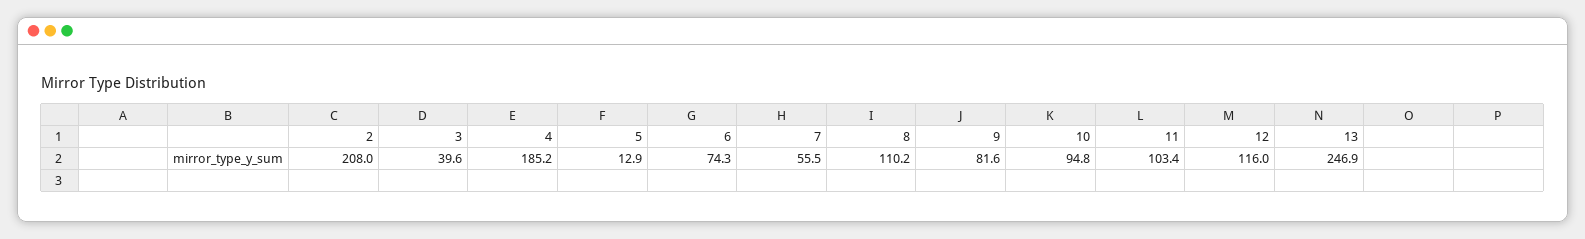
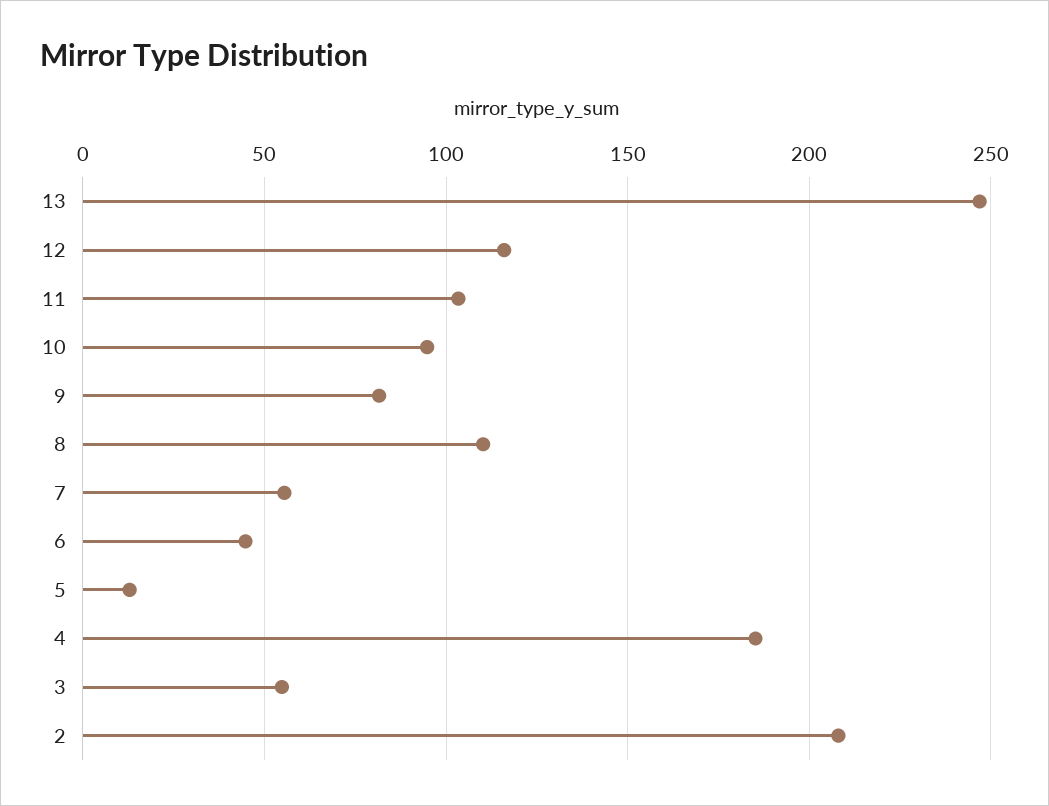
  {
    "2": 208,
-   "3": 39.6,
+   "3": 55,
    "4": 185.2,
    "5": 12.9,
-   "6": 74.3,
+   "6": 45,
    "7": 55.5,
    "8": 110.2,
    "9": 81.6,
    "10": 94.8,
    "11": 103.4,
    "12": 116,
    "13": 246.9
  }

